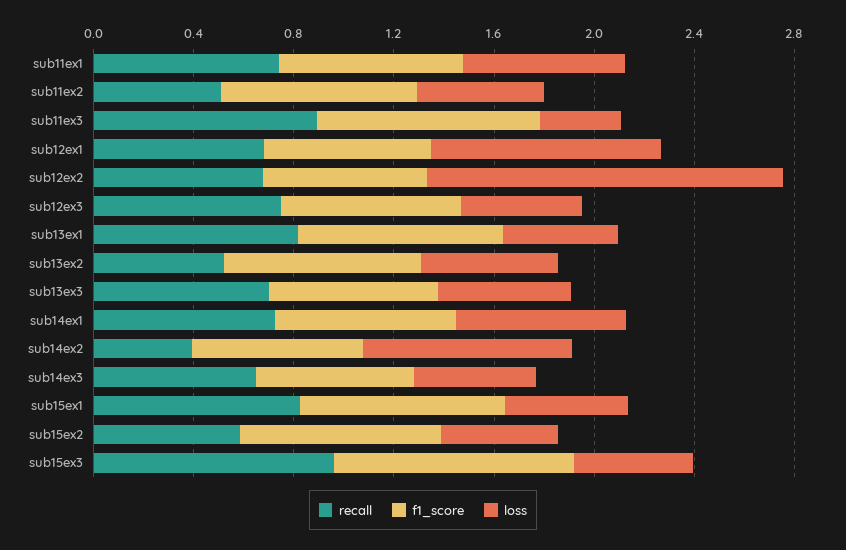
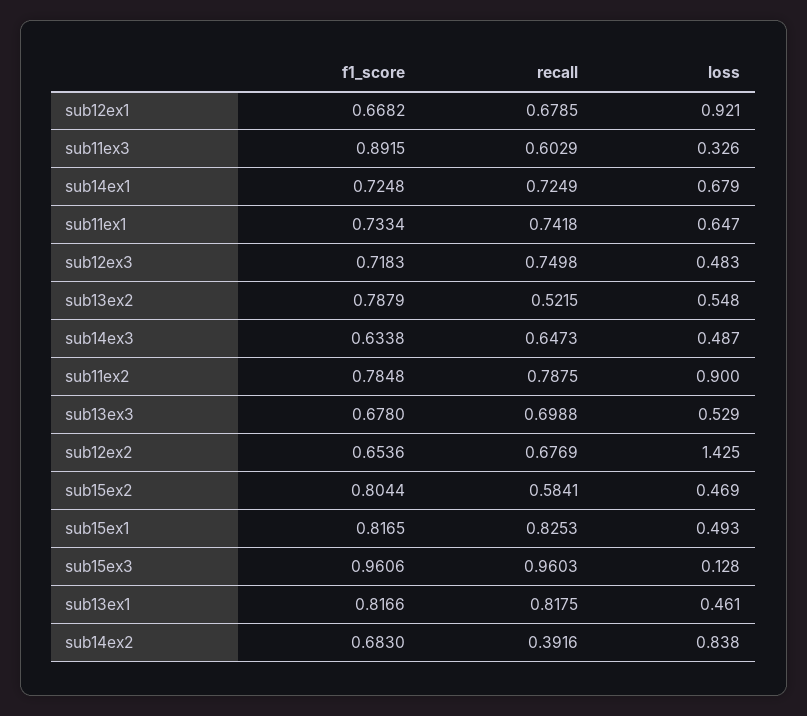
  {
    "recall": {
      "sub11ex1": 0.7418,
-     "sub11ex2": 0.5,
+     "sub11ex2": 0.7875,
-     "sub11ex3": 0.9,
+     "sub11ex3": 0.6029,
      "sub12ex1": 0.6785,
      "sub12ex2": 0.6769,
      "sub12ex3": 0.7498,
      "sub13ex1": 0.8175,
      "sub13ex2": 0.5215,
      "sub13ex3": 0.6988,
      "sub14ex1": 0.7249,
      "sub14ex2": 0.3916,
      "sub14ex3": 0.6473,
      "sub15ex1": 0.8253,
      "sub15ex2": 0.5841,
      "sub15ex3": 0.9603
    },
    "f1_score": {
      "sub11ex1": 0.7334,
      "sub11ex2": 0.7848,
      "sub11ex3": 0.8915,
      "sub12ex1": 0.6682,
      "sub12ex2": 0.6536,
      "sub12ex3": 0.7183,
      "sub13ex1": 0.8166,
      "sub13ex2": 0.7879,
      "sub13ex3": 0.678,
      "sub14ex1": 0.7248,
      "sub14ex2": 0.683,
      "sub14ex3": 0.6338,
      "sub15ex1": 0.8165,
      "sub15ex2": 0.8044,
      "sub15ex3": 0.9606
    },
    "loss": {
      "sub11ex1": 0.647,
-     "sub11ex2": 0.5,
+     "sub11ex2": 0.9,
      "sub11ex3": 0.326,
      "sub12ex1": 0.921,
      "sub12ex2": 1.425,
      "sub12ex3": 0.483,
      "sub13ex1": 0.461,
      "sub13ex2": 0.548,
      "sub13ex3": 0.529,
      "sub14ex1": 0.679,
      "sub14ex2": 0.838,
      "sub14ex3": 0.487,
      "sub15ex1": 0.493,
      "sub15ex2": 0.469,
-     "sub15ex3": 0.5
+     "sub15ex3": 0.128
    }
  }

